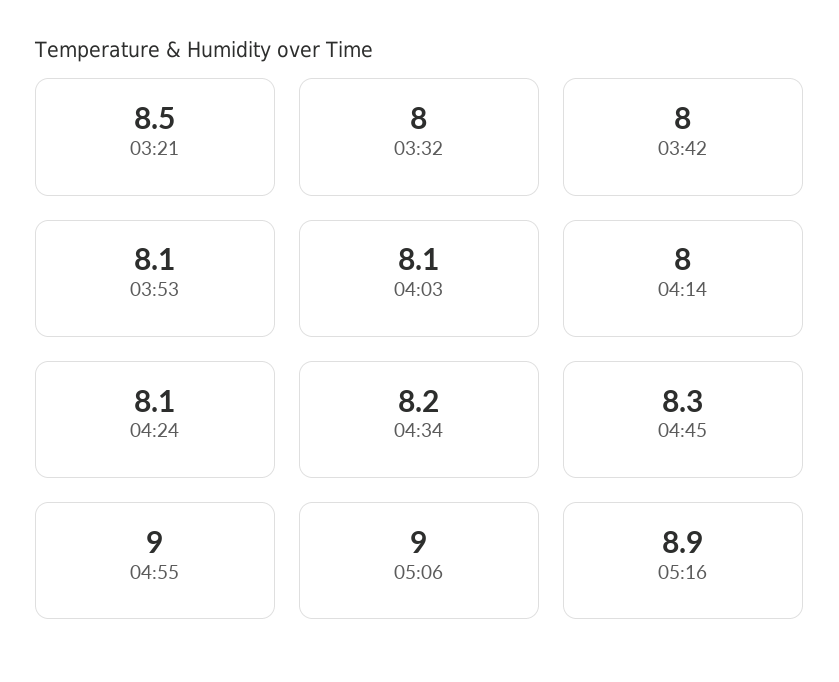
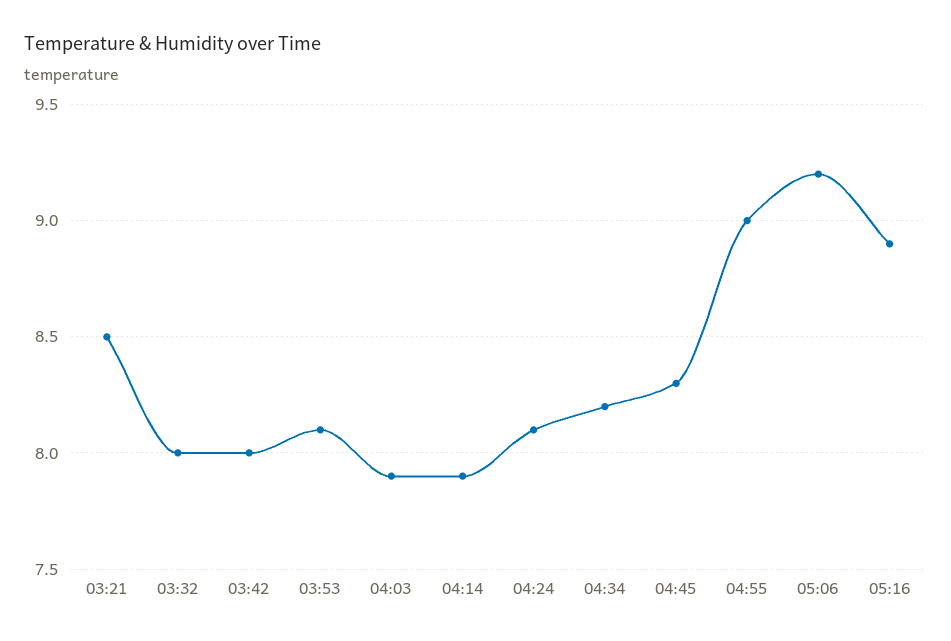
  {
    "03:21": 8.5,
    "03:32": 8,
    "03:42": 8,
    "03:53": 8.1,
-   "04:03": 8.1,
+   "04:03": 7.9,
-   "04:14": 8,
+   "04:14": 7.9,
    "04:24": 8.1,
    "04:34": 8.2,
    "04:45": 8.3,
    "04:55": 9,
-   "05:06": 9,
+   "05:06": 9.2,
    "05:16": 8.9
  }

